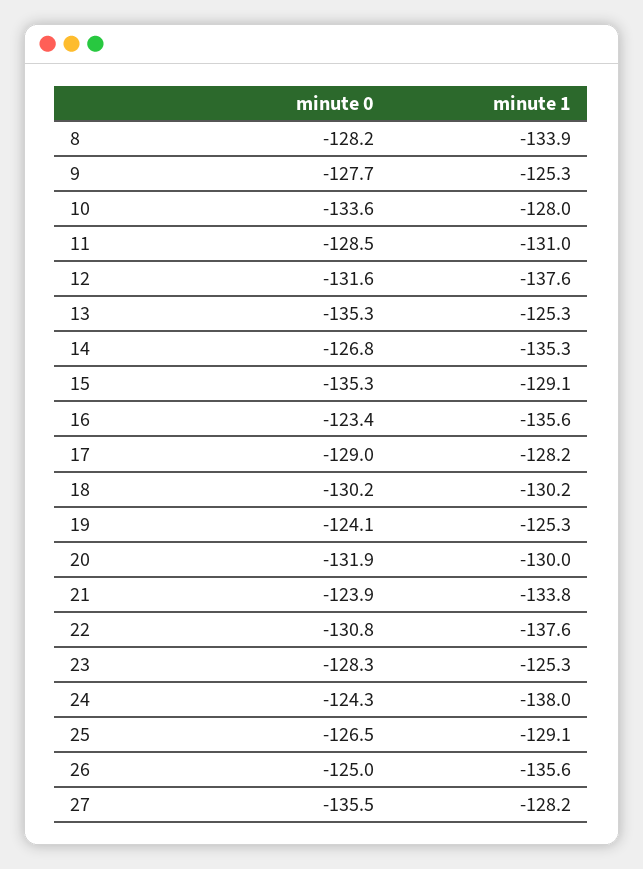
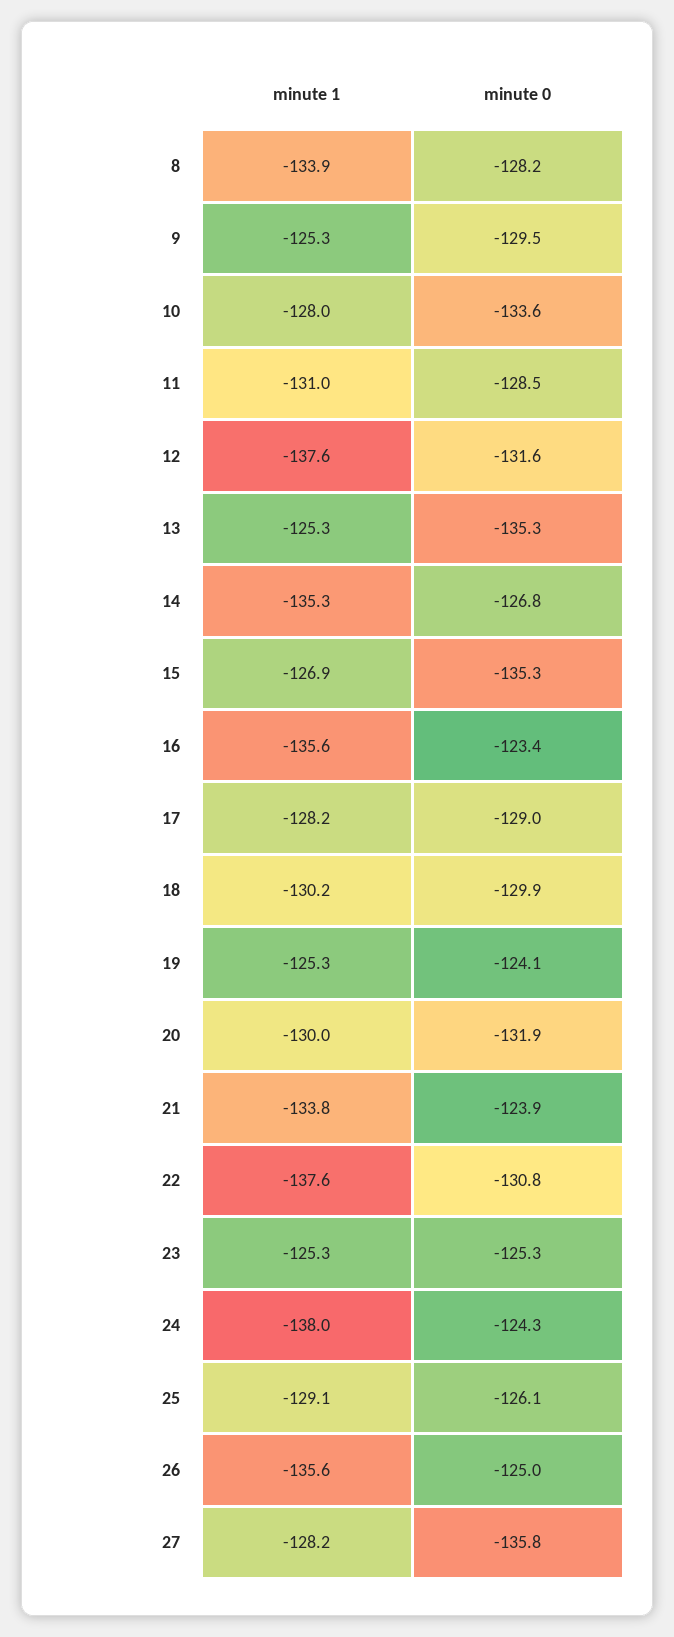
  {
    "minute 0": {
      "8": -128.2,
-     "9": -127.7,
+     "9": -129.5,
      "10": -133.6,
      "11": -128.5,
      "12": -131.6,
      "13": -135.3,
      "14": -126.8,
      "15": -135.3,
      "16": -123.4,
      "17": -129,
-     "18": -130.2,
+     "18": -129.9,
      "19": -124.1,
      "20": -131.9,
      "21": -123.9,
      "22": -130.8,
-     "23": -128.3,
+     "23": -125.3,
      "24": -124.3,
-     "25": -126.5,
+     "25": -126.1,
      "26": -125,
-     "27": -135.5
+     "27": -135.8
    },
    "minute 1": {
      "8": -133.9,
      "9": -125.3,
      "10": -128,
      "11": -131,
      "12": -137.6,
      "13": -125.3,
      "14": -135.3,
-     "15": -129.1,
+     "15": -126.9,
      "16": -135.6,
      "17": -128.2,
      "18": -130.2,
      "19": -125.3,
      "20": -130,
      "21": -133.8,
      "22": -137.6,
      "23": -125.3,
      "24": -138,
      "25": -129.1,
      "26": -135.6,
      "27": -128.2
    }
  }

